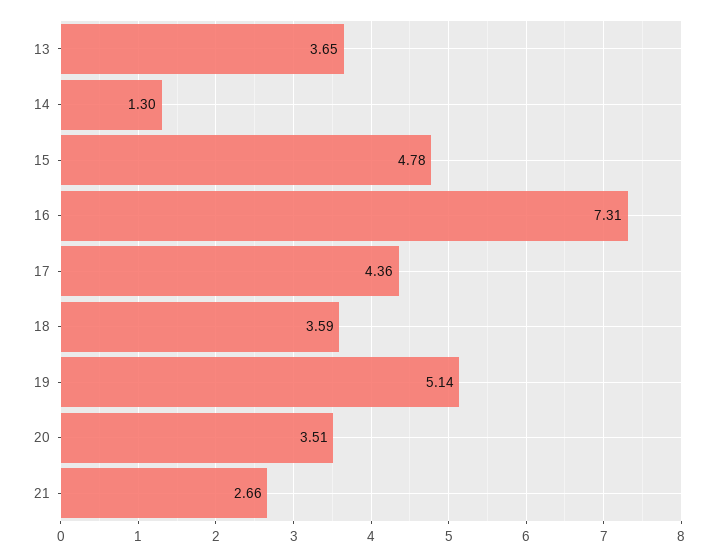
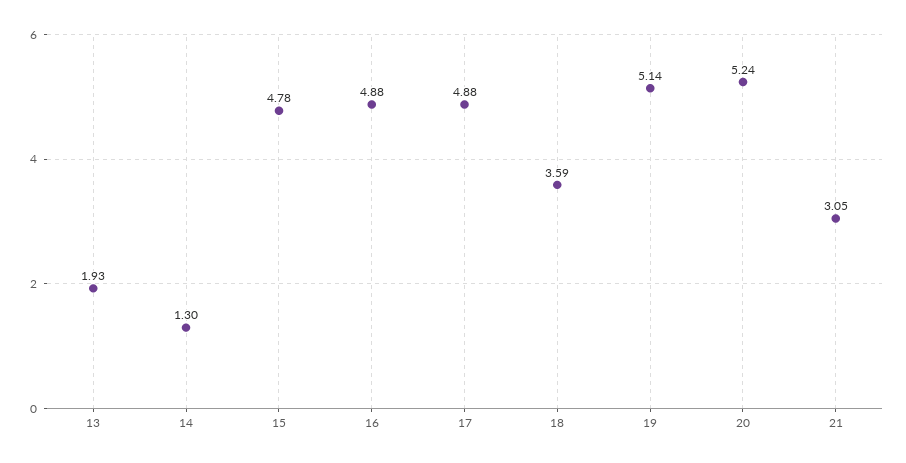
  {
-   "13": 3.65,
+   "13": 1.93,
    "14": 1.3,
    "15": 4.78,
-   "16": 7.31,
+   "16": 4.88,
-   "17": 4.36,
+   "17": 4.88,
    "18": 3.59,
    "19": 5.14,
-   "20": 3.51,
+   "20": 5.24,
-   "21": 2.66
+   "21": 3.05
  }

